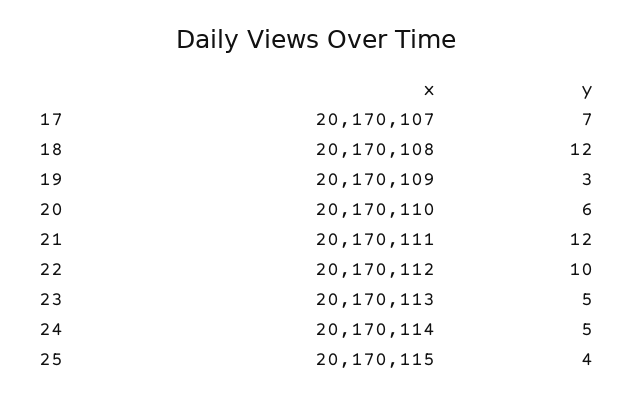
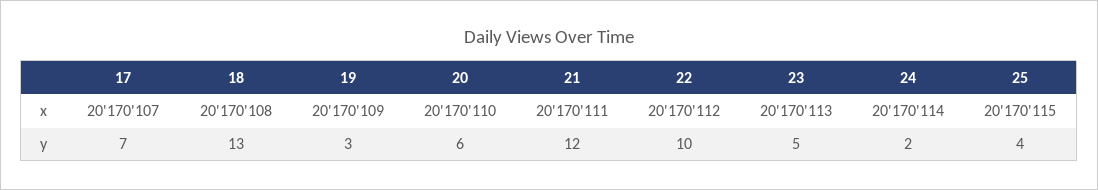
  {
    "x": {
      "17": 20170107,
      "18": 20170108,
      "19": 20170109,
      "20": 20170110,
      "21": 20170111,
      "22": 20170112,
      "23": 20170113,
      "24": 20170114,
      "25": 20170115
    },
    "y": {
      "17": 7,
-     "18": 12,
+     "18": 13,
      "19": 3,
      "20": 6,
      "21": 12,
      "22": 10,
      "23": 5,
-     "24": 5,
+     "24": 2,
      "25": 4
    }
  }

